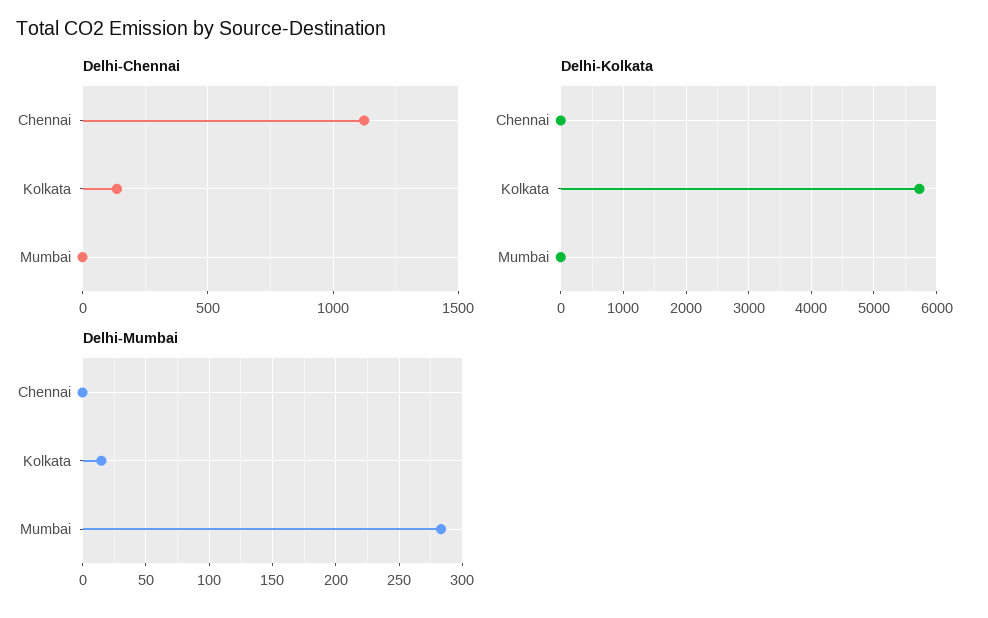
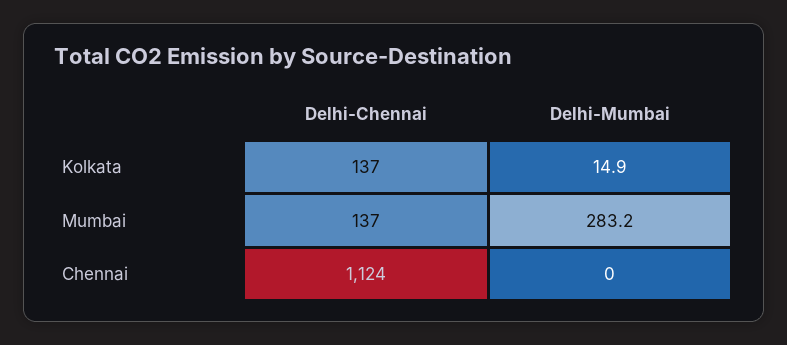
  {
    "Delhi-Chennai": {
      "Chennai": 1124,
      "Kolkata": 137,
-     "Mumbai": 0
+     "Mumbai": 137
    },
-   "Delhi-Kolkata": {
-     "Chennai": 0,
-     "Kolkata": 5700,
-     "Mumbai": 0
-   },
    "Delhi-Mumbai": {
      "Chennai": 0,
      "Kolkata": 14.9,
      "Mumbai": 283.2
    }
  }

